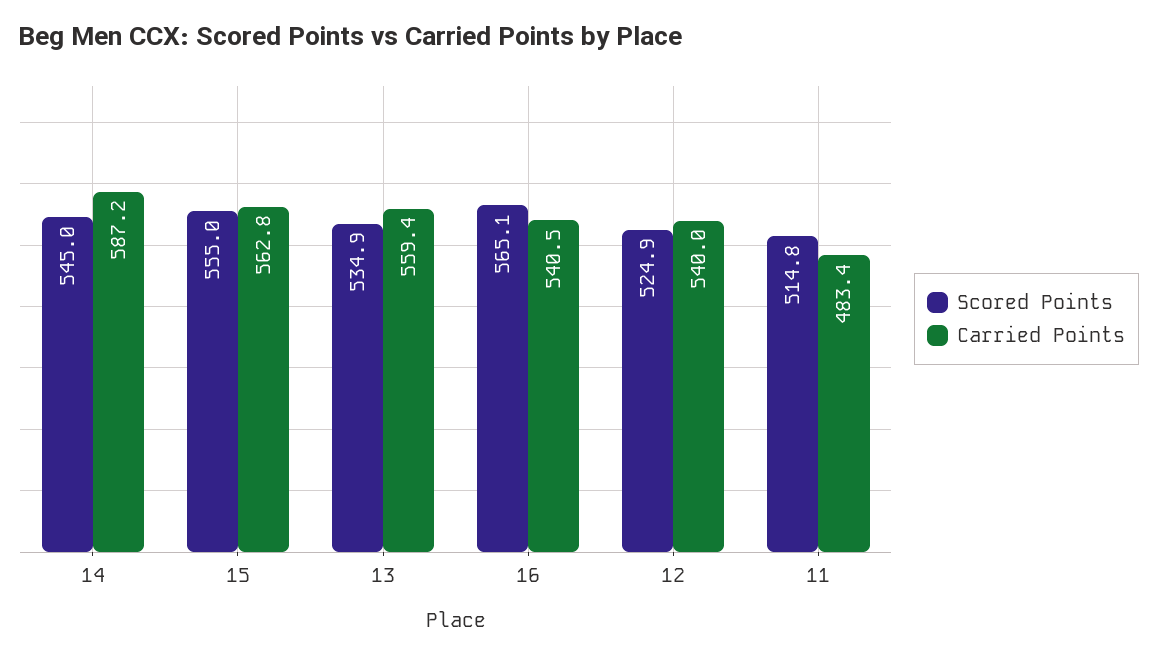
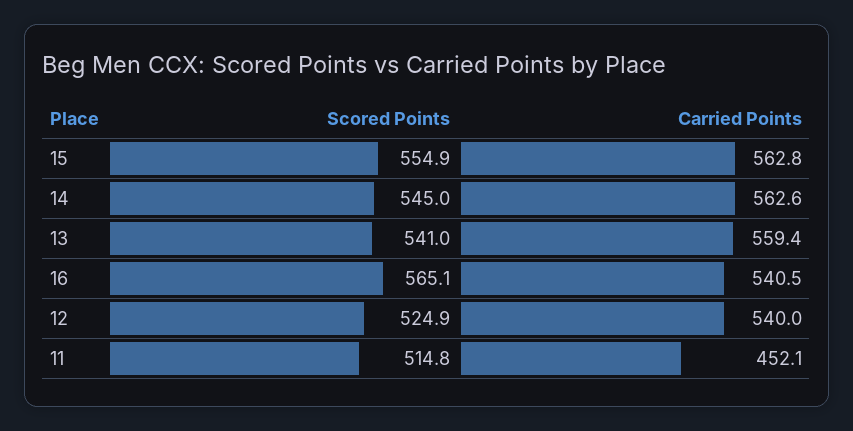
  {
    "Scored Points": {
      "14": 545,
-     "15": 555,
+     "15": 554.9,
-     "13": 534.9,
+     "13": 541,
      "16": 565.1,
      "12": 524.9,
      "11": 514.8
    },
    "Carried Points": {
-     "14": 587.2,
+     "14": 562.6,
      "15": 562.8,
      "13": 559.4,
      "16": 540.5,
      "12": 540,
-     "11": 483.4
+     "11": 452.1
    }
  }

